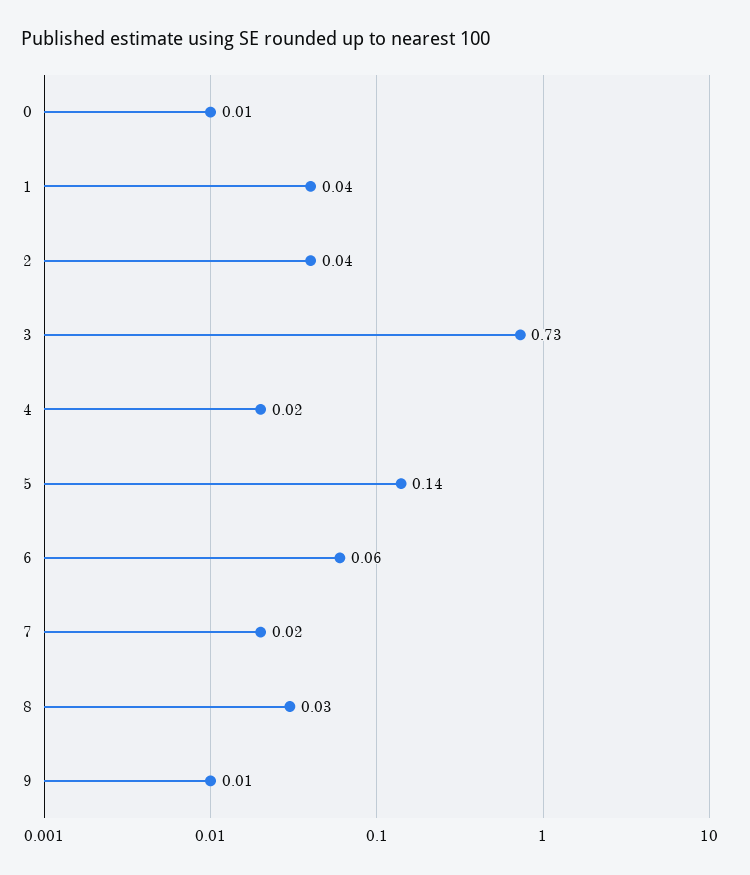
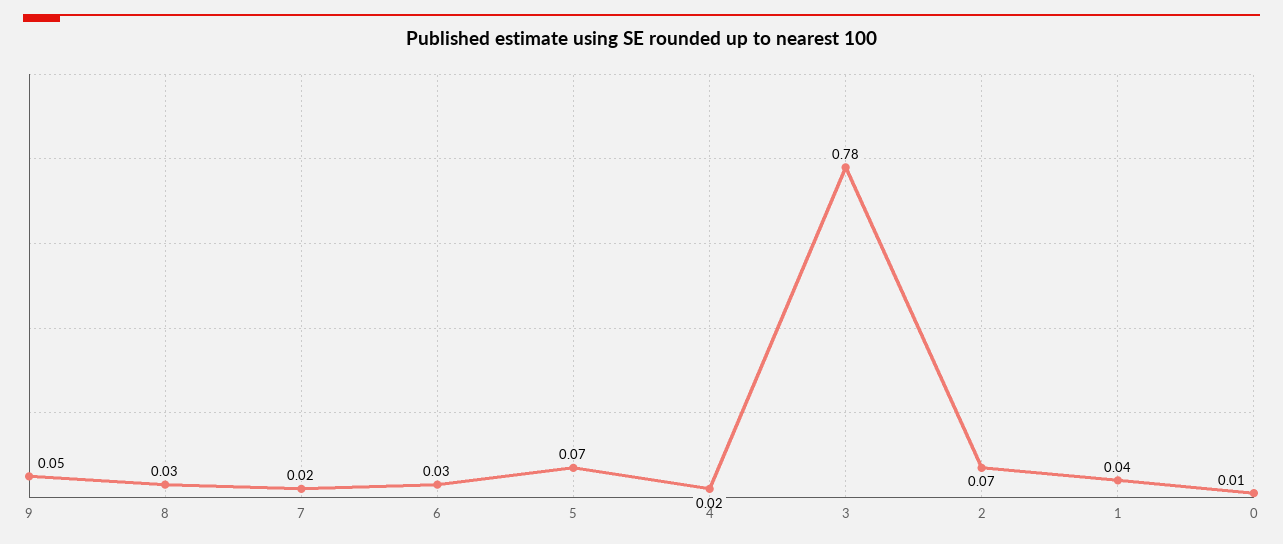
  {
    "0": 0.01,
    "1": 0.04,
-   "2": 0.04,
+   "2": 0.07,
-   "3": 0.73,
+   "3": 0.78,
    "4": 0.02,
-   "5": 0.14,
+   "5": 0.07,
-   "6": 0.06,
+   "6": 0.03,
    "7": 0.02,
    "8": 0.03,
-   "9": 0.01
+   "9": 0.05
  }

